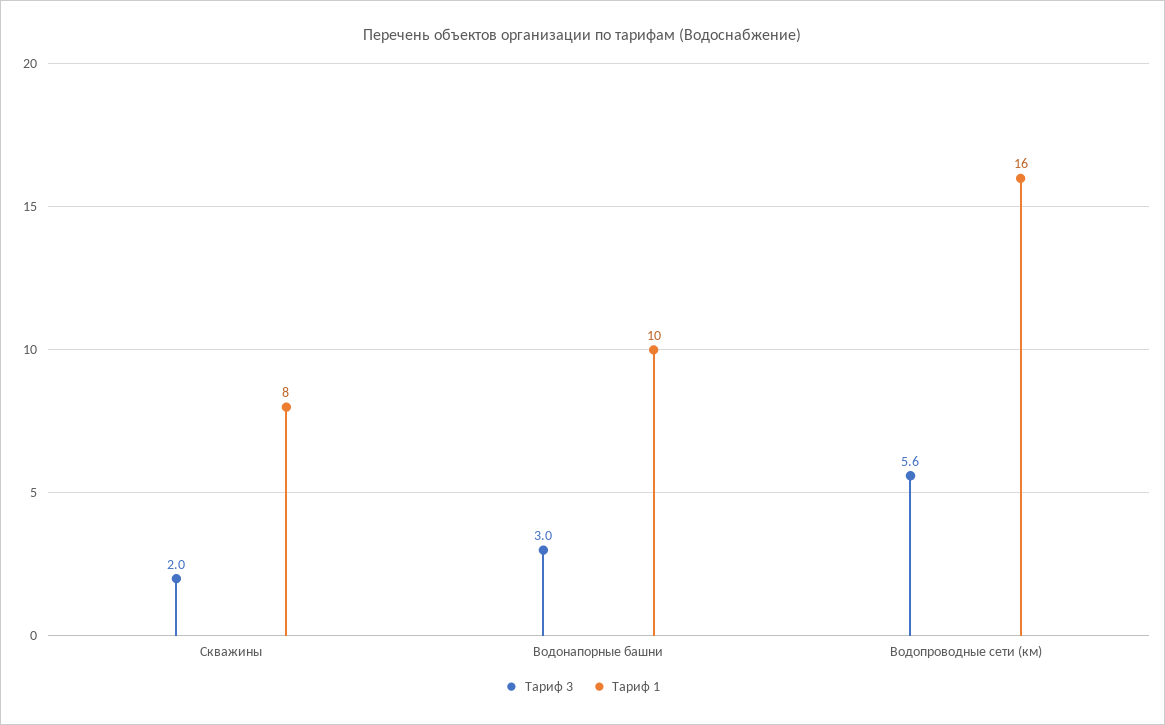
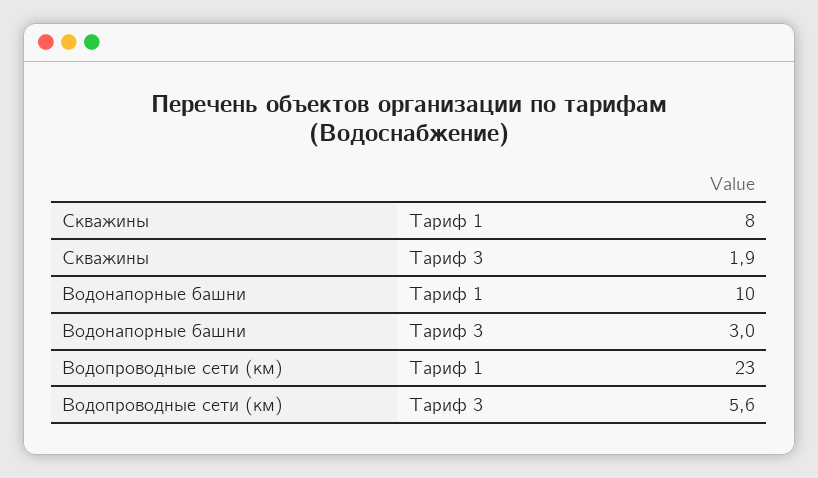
  {
    "Тариф 3": {
-     "Скважины": 2,
+     "Скважины": 1.9,
      "Водонапорные башни": 3,
      "Водопроводные сети (км)": 5.6
    },
    "Тариф 1": {
      "Скважины": 8,
      "Водонапорные башни": 10,
-     "Водопроводные сети (км)": 16
+     "Водопроводные сети (км)": 23
    }
  }

